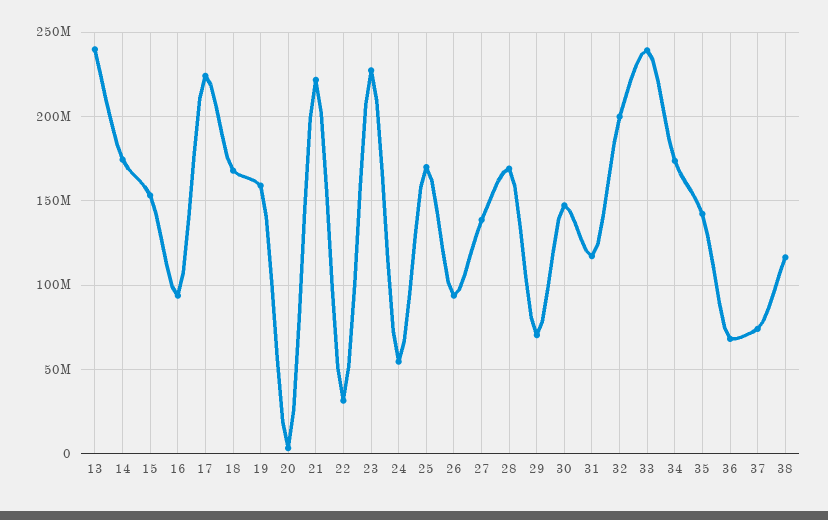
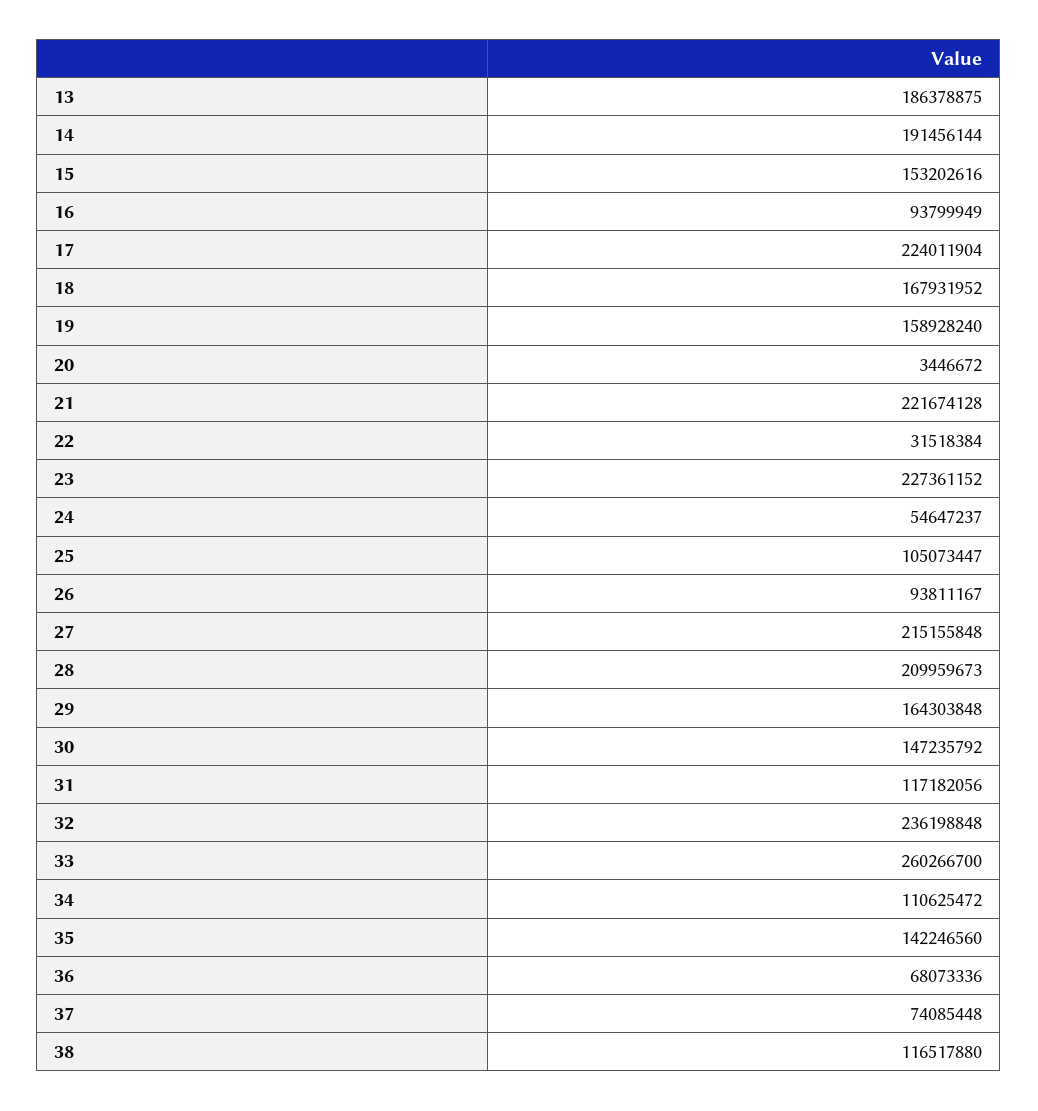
  {
-   "13": 240000000,
+   "13": 186378875,
-   "14": 175000000,
+   "14": 191456144,
    "15": 153202616,
    "16": 93799949,
    "17": 224011904,
    "18": 167931952,
    "19": 158928240,
    "20": 3446672,
    "21": 221674128,
    "22": 31518384,
    "23": 227361152,
    "24": 54647237,
-   "25": 170000000,
+   "25": 105073447,
    "26": 93811167,
-   "27": 140000000,
+   "27": 215155848,
-   "28": 170000000,
+   "28": 209959673,
-   "29": 70000000,
+   "29": 164303848,
    "30": 147235792,
    "31": 117182056,
-   "32": 200000000,
+   "32": 236198848,
-   "33": 240000000,
+   "33": 260266700,
-   "34": 175000000,
+   "34": 110625472,
    "35": 142246560,
    "36": 68073336,
    "37": 74085448,
    "38": 116517880
  }

